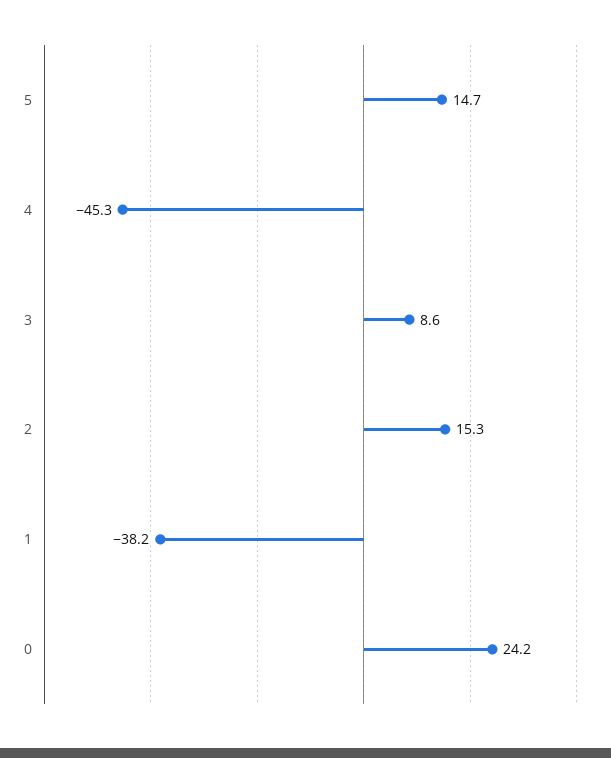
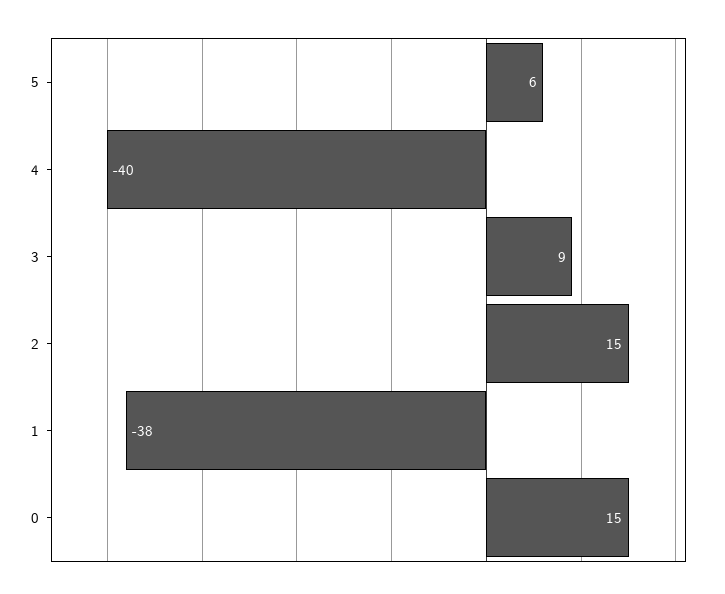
  {
-   "5": 14.7,
+   "5": 6,
-   "4": -45.3,
+   "4": -40,
    "3": 8.6,
    "2": 15.3,
    "1": -38.2,
-   "0": 24.2
+   "0": 15
  }

